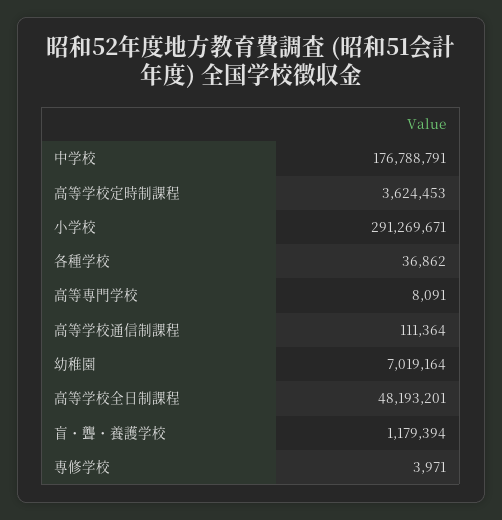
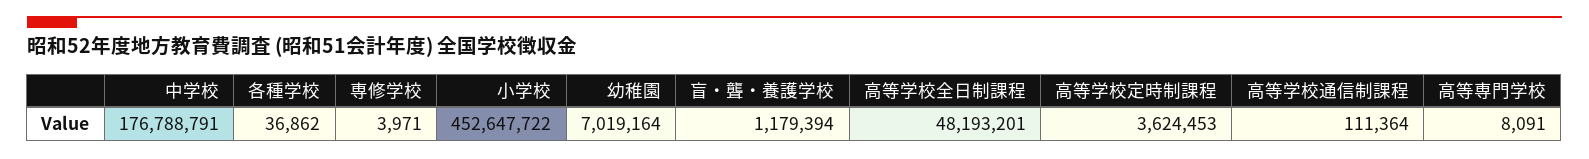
  {
    "中学校": 176788791,
    "高等学校定時制課程": 3624453,
-   "小学校": 291269671,
+   "小学校": 452647722,
    "各種学校": 36862,
    "高等専門学校": 8091,
    "高等学校通信制課程": 111364,
    "幼稚園": 7019164,
    "高等学校全日制課程": 48193201,
    "盲・聾・養護学校": 1179394,
    "専修学校": 3971
  }

